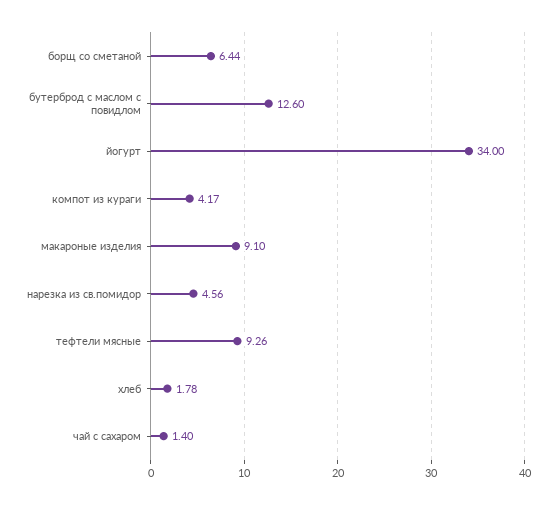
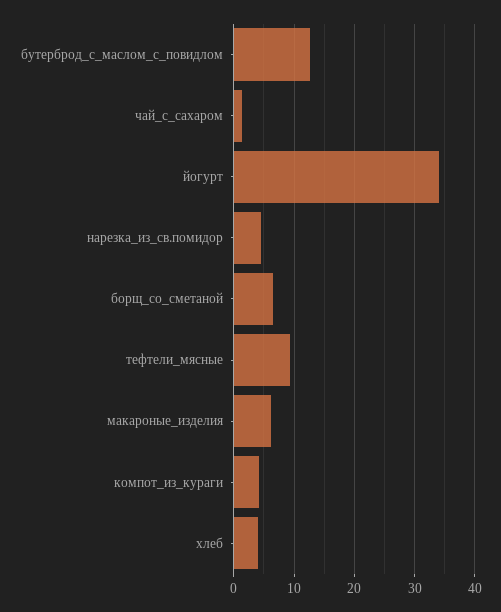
  {
    "борщ со сметаной": 6.44,
    "бутерброд с маслом с повидлом": 12.6,
    "йогурт": 34,
    "компот из кураги": 4.17,
-   "макароные изделия": 9.1,
+   "макароные изделия": 6,
    "нарезка из св.помидор": 4.56,
    "тефтели мясные": 9.26,
-   "хлеб": 1.78,
+   "хлеб": 4,
    "чай с сахаром": 1.4
  }

